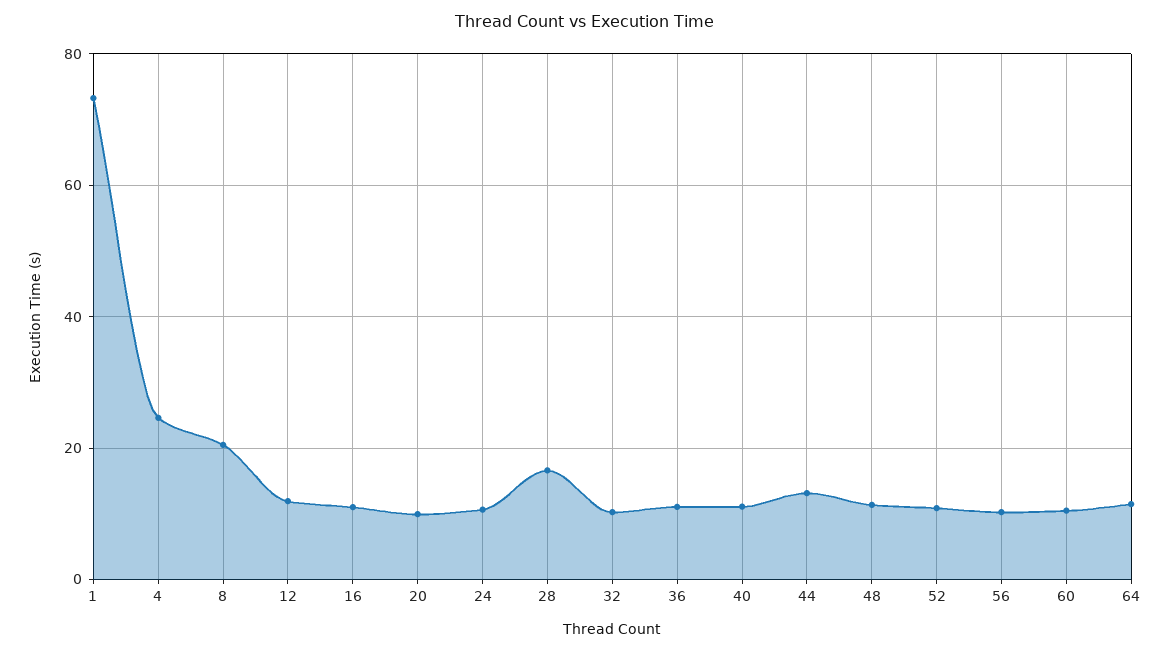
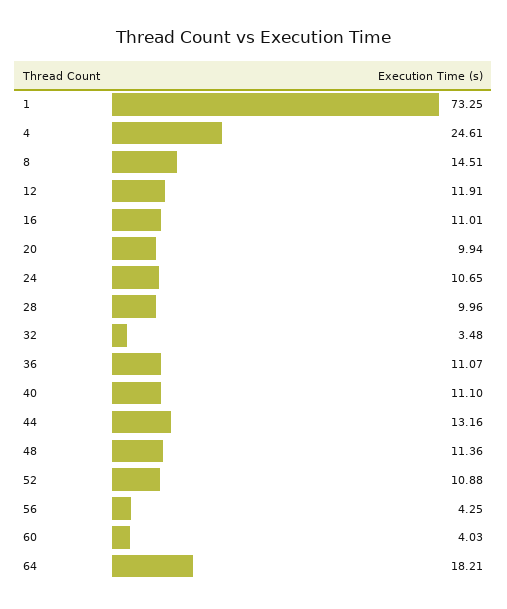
  {
    "1": 73.25,
    "4": 24.61,
-   "8": 20,
+   "8": 14.51,
    "12": 11.91,
    "16": 11.01,
    "20": 9.94,
    "24": 10.65,
-   "28": 16,
+   "28": 9.96,
-   "32": 10,
+   "32": 3.48,
    "36": 11.07,
    "40": 11.1,
    "44": 13.16,
    "48": 11.36,
    "52": 10.88,
-   "56": 10,
+   "56": 4.25,
-   "60": 10,
+   "60": 4.03,
-   "64": 12
+   "64": 18.21
  }

